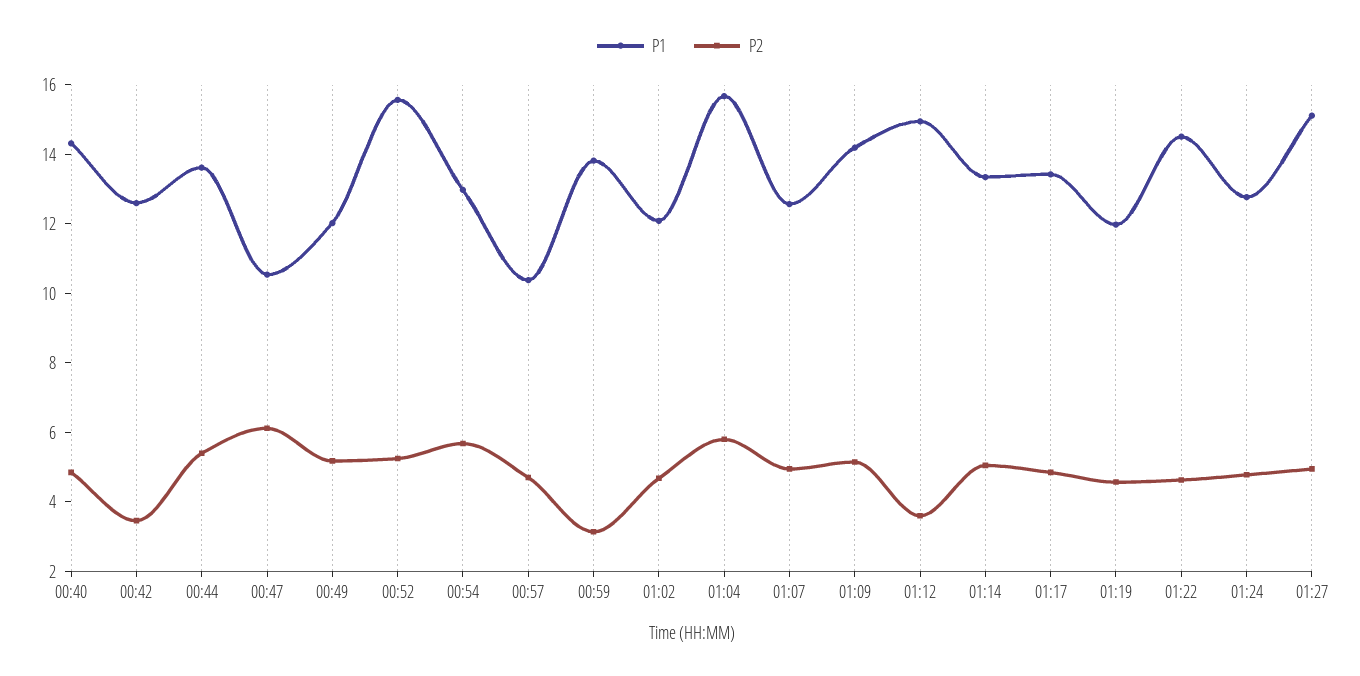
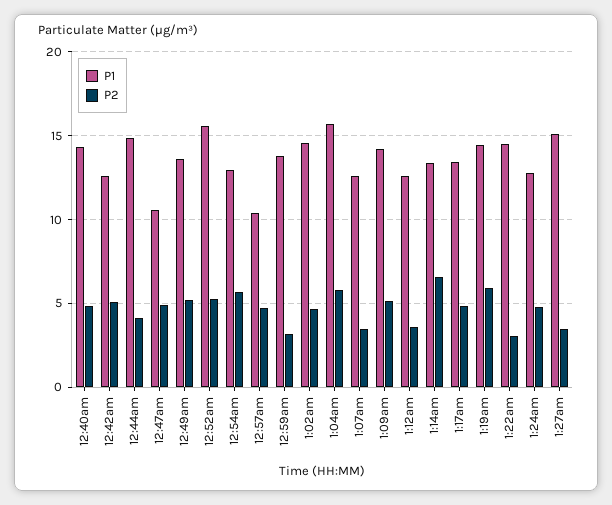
  {
    "P1": {
      "00:40": 14.5,
      "00:42": 12.5,
-     "00:44": 13.5,
+     "00:44": 15,
      "00:47": 10.5,
-     "00:49": 12,
+     "00:49": 13.5,
      "00:52": 15.5,
      "00:54": 13,
      "00:57": 10.5,
      "00:59": 14,
-     "01:02": 12,
+     "01:02": 14.5,
      "01:04": 15.5,
      "01:07": 12.5,
      "01:09": 14,
-     "01:12": 15,
+     "01:12": 12.5,
      "01:14": 13.5,
      "01:17": 13.5,
-     "01:19": 12,
+     "01:19": 14.5,
      "01:22": 14.5,
      "01:24": 13,
      "01:27": 15
    },
    "P2": {
      "00:40": 5,
-     "00:42": 3.5,
+     "00:42": 5,
-     "00:44": 5.5,
+     "00:44": 4,
-     "00:47": 6,
+     "00:47": 5,
      "00:49": 5,
      "00:52": 5.5,
      "00:54": 5.5,
      "00:57": 4.5,
      "00:59": 3,
      "01:02": 4.5,
      "01:04": 6,
-     "01:07": 5,
+     "01:07": 3.5,
      "01:09": 5,
      "01:12": 3.5,
-     "01:14": 5,
+     "01:14": 6.5,
      "01:17": 5,
-     "01:19": 4.5,
+     "01:19": 6,
-     "01:22": 4.5,
+     "01:22": 3,
      "01:24": 5,
-     "01:27": 5
+     "01:27": 3.5
    }
  }

